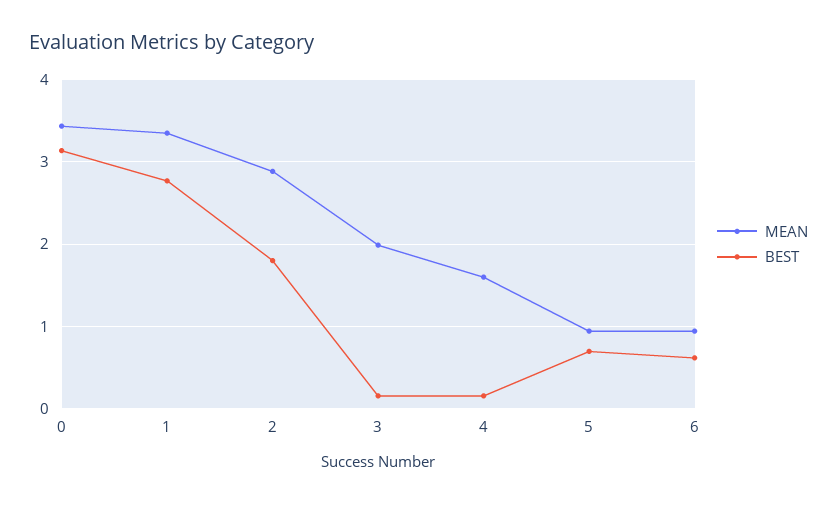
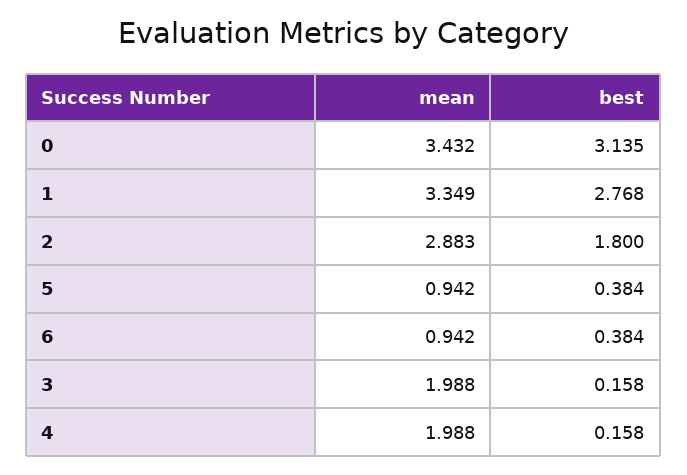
  {
    "MEAN": {
      "0": 3.432,
      "1": 3.349,
      "2": 2.883,
      "3": 1.988,
-     "4": 1.6,
+     "4": 1.988,
      "5": 0.942,
      "6": 0.942
    },
    "BEST": {
      "0": 3.135,
      "1": 2.768,
      "2": 1.8,
      "3": 0.158,
      "4": 0.158,
-     "5": 0.7,
+     "5": 0.384,
-     "6": 0.6
+     "6": 0.384
    }
  }

